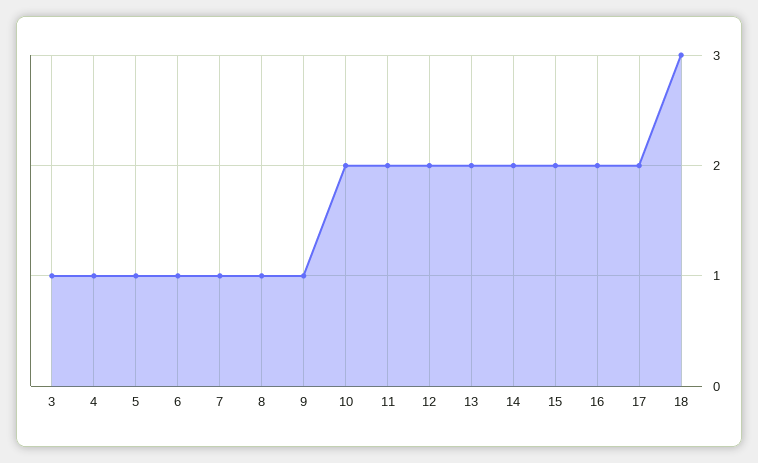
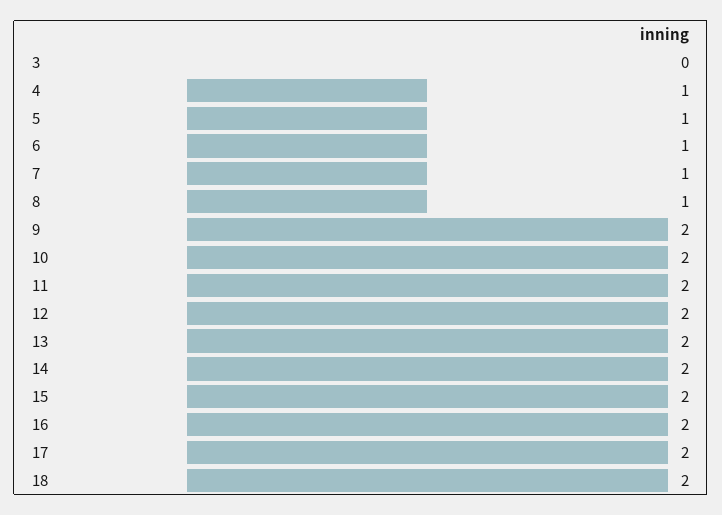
  {
-   "3": 1,
+   "3": 0,
    "4": 1,
    "5": 1,
    "6": 1,
    "7": 1,
    "8": 1,
-   "9": 1,
+   "9": 2,
    "10": 2,
    "11": 2,
    "12": 2,
    "13": 2,
    "14": 2,
    "15": 2,
    "16": 2,
    "17": 2,
-   "18": 3
+   "18": 2
  }

